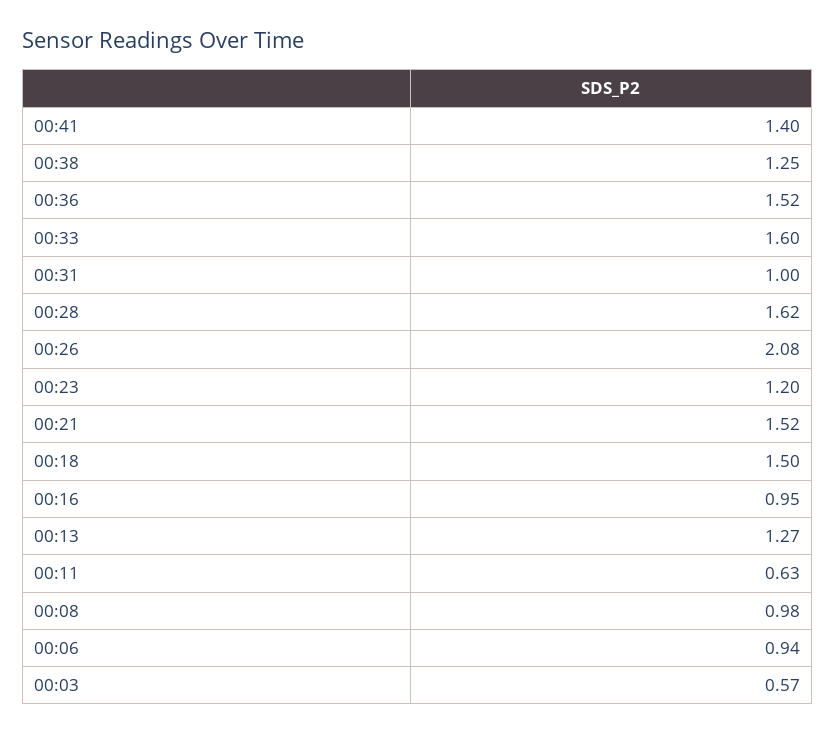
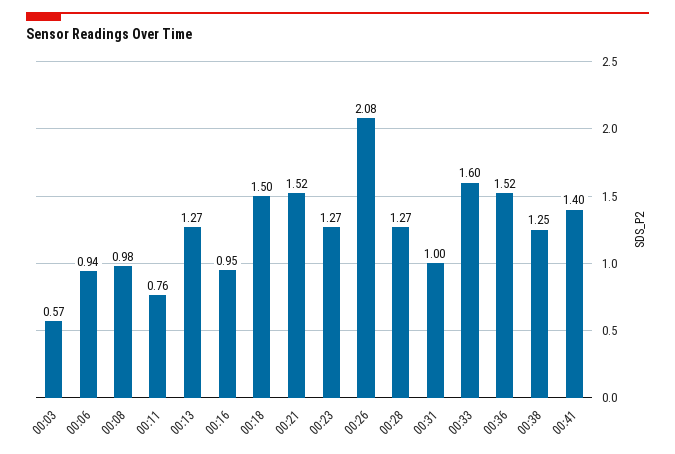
  {
    "00:41": 1.4,
    "00:38": 1.25,
    "00:36": 1.52,
    "00:33": 1.6,
    "00:31": 1,
-   "00:28": 1.62,
+   "00:28": 1.27,
    "00:26": 2.08,
-   "00:23": 1.2,
+   "00:23": 1.27,
    "00:21": 1.52,
    "00:18": 1.5,
    "00:16": 0.95,
    "00:13": 1.27,
-   "00:11": 0.63,
+   "00:11": 0.76,
    "00:08": 0.98,
    "00:06": 0.94,
    "00:03": 0.57
  }

